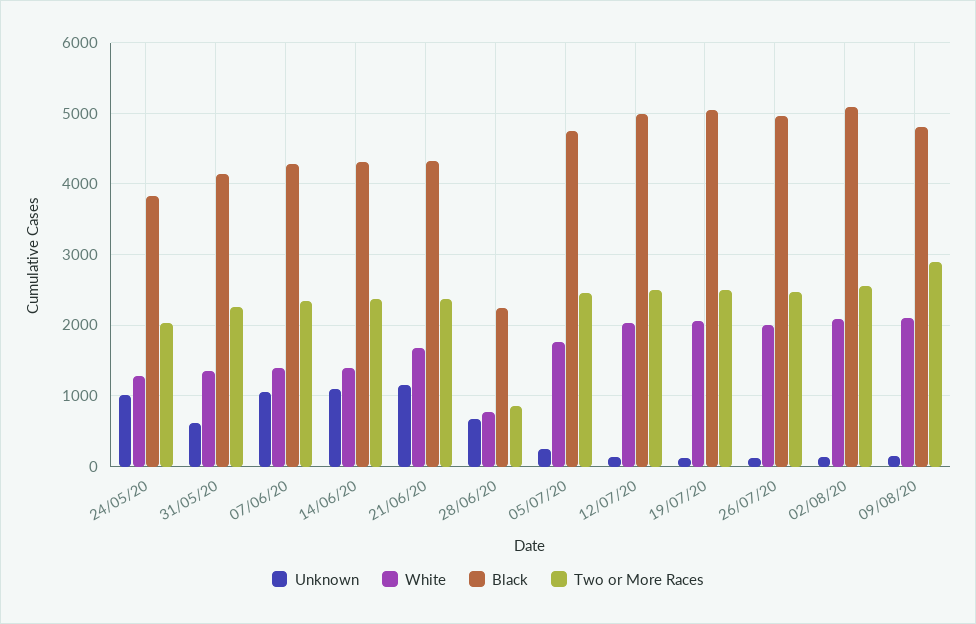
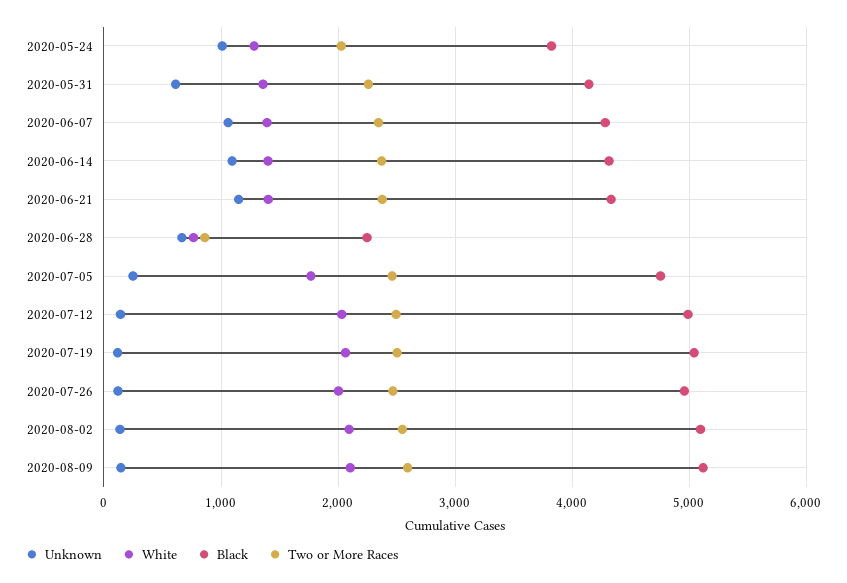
  {
    "Unknown": {
      "24/05/20": 1000,
      "31/05/20": 600,
      "07/06/20": 1100,
      "14/06/20": 1100,
      "21/06/20": 1200,
      "28/06/20": 700,
      "05/07/20": 200,
      "12/07/20": 100,
      "19/07/20": 100,
      "26/07/20": 100,
      "02/08/20": 100,
      "09/08/20": 100
    },
    "White": {
      "24/05/20": 1300,
      "31/05/20": 1400,
      "07/06/20": 1400,
      "14/06/20": 1400,
-     "21/06/20": 1700,
+     "21/06/20": 1400,
      "28/06/20": 800,
      "05/07/20": 1800,
      "12/07/20": 2000,
      "19/07/20": 2100,
      "26/07/20": 2000,
      "02/08/20": 2100,
      "09/08/20": 2100
    },
    "Black": {
      "24/05/20": 3800,
      "31/05/20": 4100,
      "07/06/20": 4300,
      "14/06/20": 4300,
      "21/06/20": 4300,
      "28/06/20": 2200,
      "05/07/20": 4800,
      "12/07/20": 5000,
      "19/07/20": 5000,
      "26/07/20": 5000,
      "02/08/20": 5100,
-     "09/08/20": 4800
+     "09/08/20": 5100
    },
    "Two or More Races": {
      "24/05/20": 2000,
      "31/05/20": 2300,
      "07/06/20": 2300,
      "14/06/20": 2400,
      "21/06/20": 2400,
      "28/06/20": 900,
      "05/07/20": 2500,
      "12/07/20": 2500,
      "19/07/20": 2500,
      "26/07/20": 2500,
      "02/08/20": 2500,
-     "09/08/20": 2900
+     "09/08/20": 2600
    }
  }

